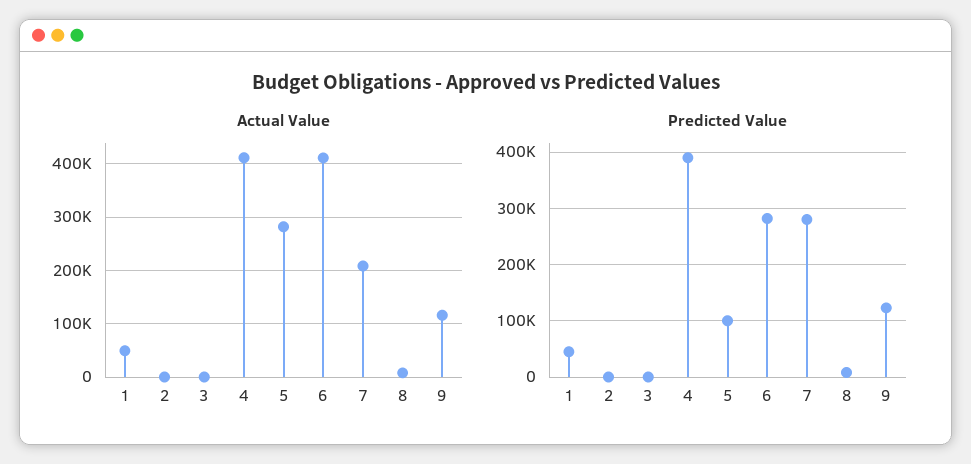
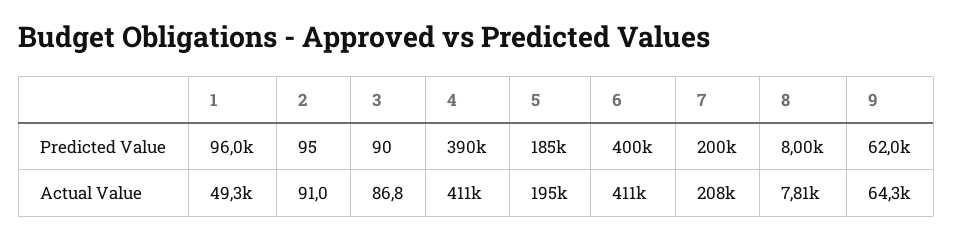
  {
    "Actual Value": {
      "1": 49300,
      "2": 91,
      "3": 86.8,
      "4": 411000,
-     "5": 280000,
+     "5": 195000,
      "6": 411000,
      "7": 208000,
      "8": 7810,
-     "9": 120000
+     "9": 64300
    },
    "Predicted Value": {
-     "1": 40000,
+     "1": 96000,
      "2": 95,
      "3": 90,
      "4": 390000,
-     "5": 100000,
+     "5": 185000,
-     "6": 280000,
+     "6": 400000,
-     "7": 280000,
+     "7": 200000,
      "8": 8000,
-     "9": 120000
+     "9": 62000
    }
  }

